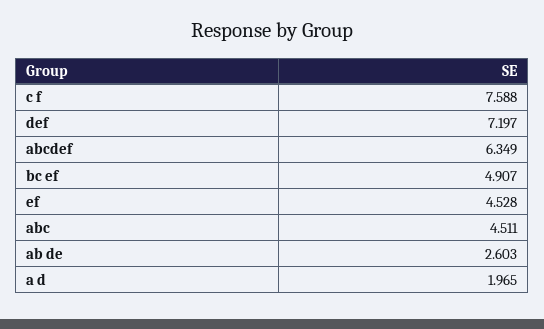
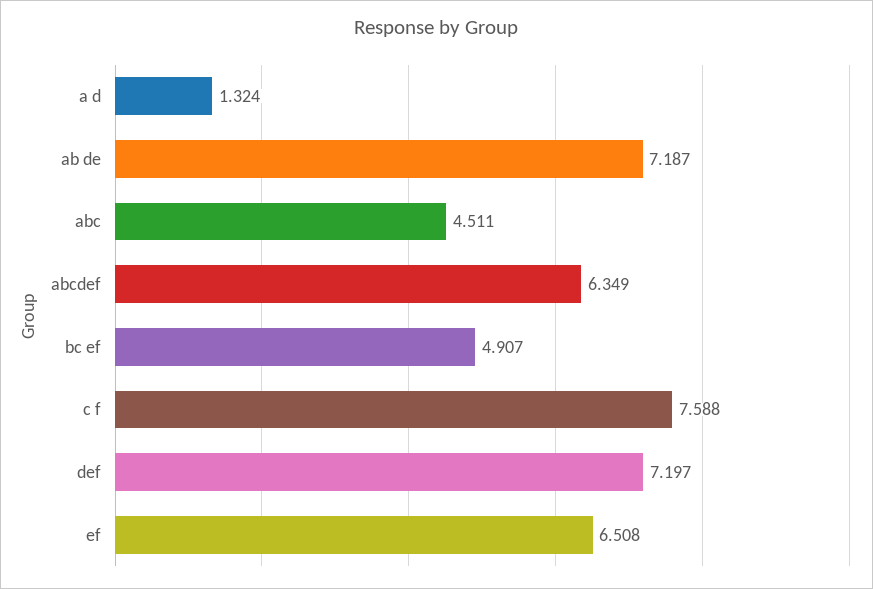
  {
    "c f": 7.588,
    "def": 7.197,
    "abcdef": 6.349,
    "bc ef": 4.907,
-   "ef": 4.528,
+   "ef": 6.508,
    "abc": 4.511,
-   "ab de": 2.603,
+   "ab de": 7.187,
-   "a d": 1.965
+   "a d": 1.324
  }

